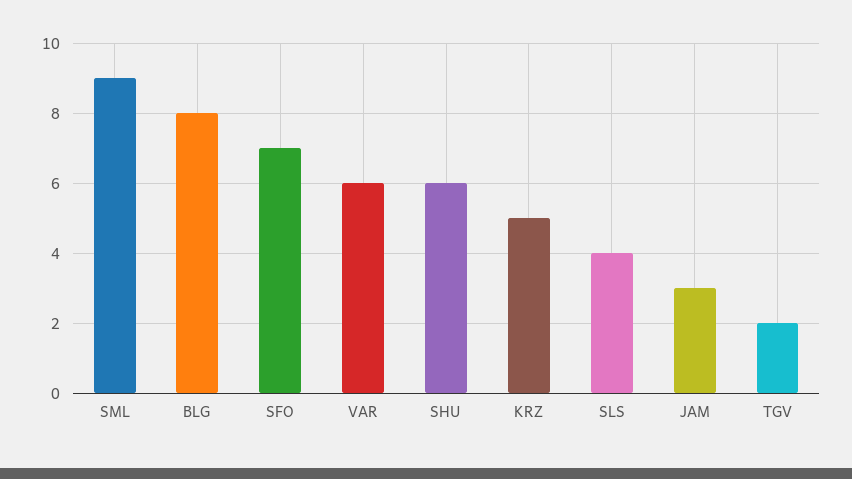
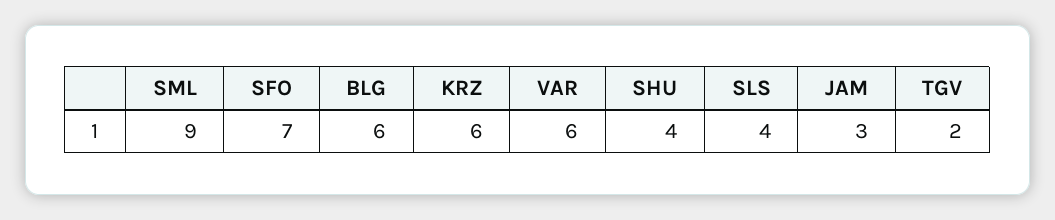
  {
    "SML": 9,
-   "BLG": 8,
+   "BLG": 6,
    "SFO": 7,
    "VAR": 6,
-   "SHU": 6,
+   "SHU": 4,
-   "KRZ": 5,
+   "KRZ": 6,
    "SLS": 4,
    "JAM": 3,
    "TGV": 2
  }

